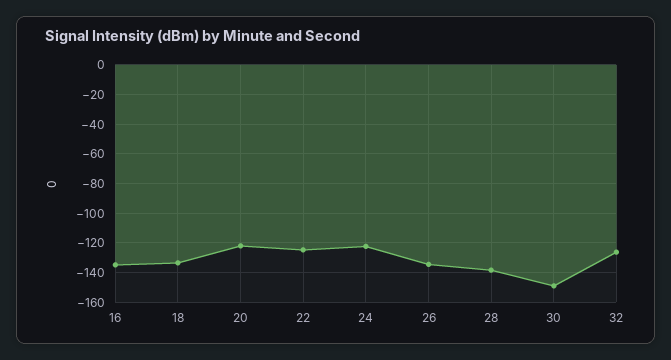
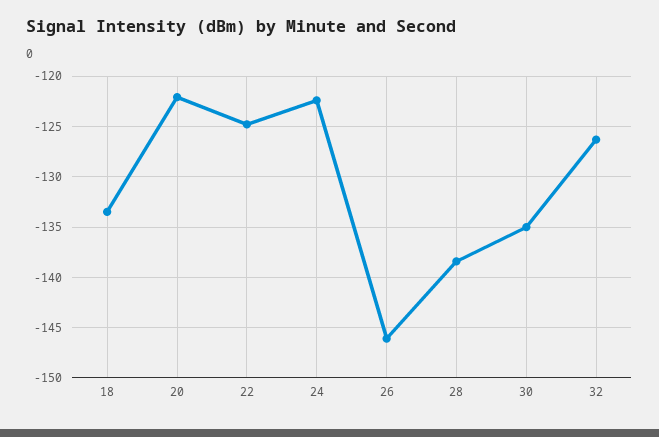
  {
-   "16": -135,
    "18": -134,
    "20": -122,
    "22": -125,
    "24": -122,
-   "26": -135,
+   "26": -146,
    "28": -138,
-   "30": -150,
+   "30": -135,
    "32": -126
  }

